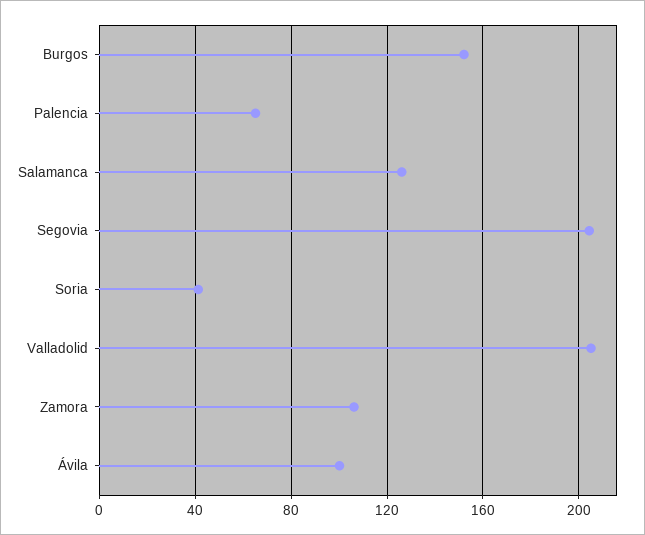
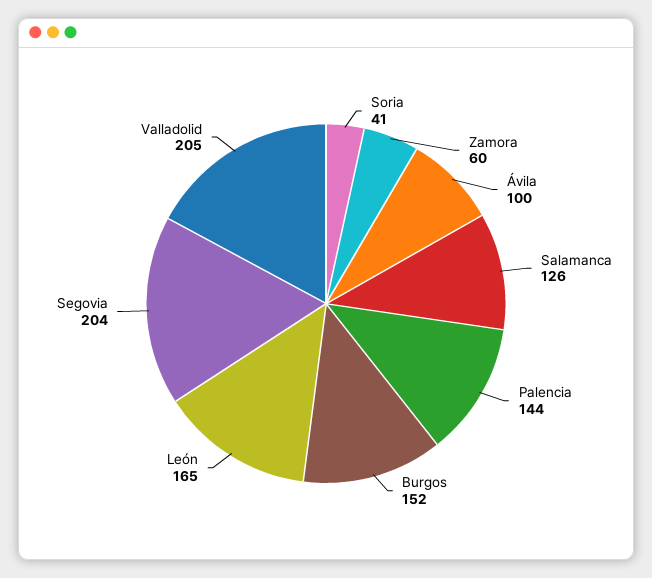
  {
    "Burgos": 152,
-   "Palencia": 65,
+   "Palencia": 144,
    "Salamanca": 126,
    "Segovia": 204,
    "Soria": 41,
    "Valladolid": 205,
-   "Zamora": 105,
+   "Zamora": 60,
-   "Ávila": 100
+   "Ávila": 100,
+   "León": 165
  }

